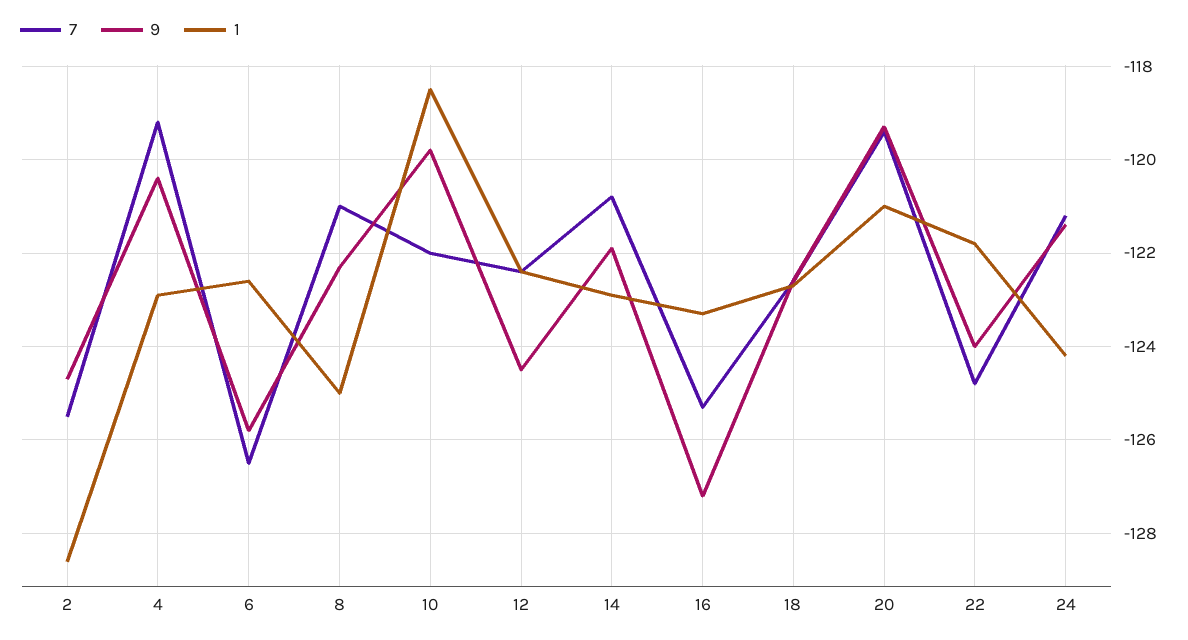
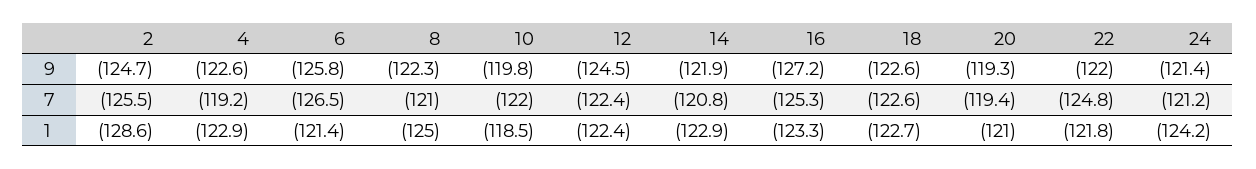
  {
    "7": {
      "2": -125.5,
      "4": -119.2,
      "6": -126.5,
      "8": -121,
      "10": -122,
      "12": -122.4,
      "14": -120.8,
      "16": -125.3,
      "18": -122.6,
      "20": -119.4,
      "22": -124.8,
      "24": -121.2
    },
    "9": {
      "2": -124.7,
-     "4": -120.5,
+     "4": -122.6,
      "6": -125.8,
      "8": -122.3,
      "10": -119.8,
      "12": -124.5,
      "14": -121.9,
      "16": -127.2,
      "18": -122.6,
      "20": -119.3,
-     "22": -124,
+     "22": -122,
      "24": -121.4
    },
    "1": {
      "2": -128.6,
      "4": -122.9,
-     "6": -122.5,
+     "6": -121.4,
      "8": -125,
      "10": -118.5,
      "12": -122.4,
      "14": -122.9,
      "16": -123.3,
      "18": -122.7,
      "20": -121,
      "22": -121.8,
      "24": -124.2
    }
  }

